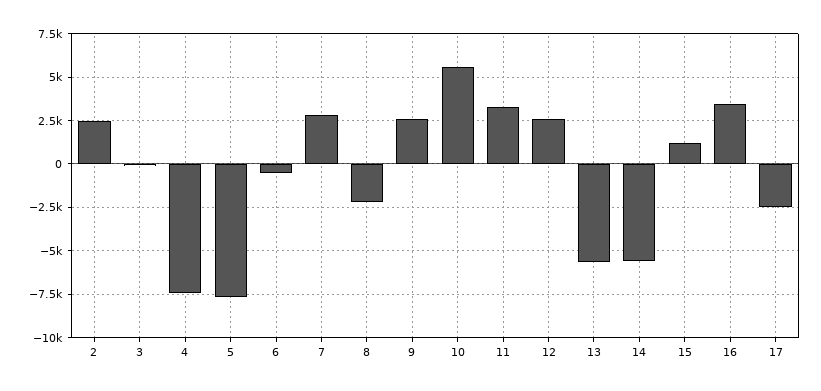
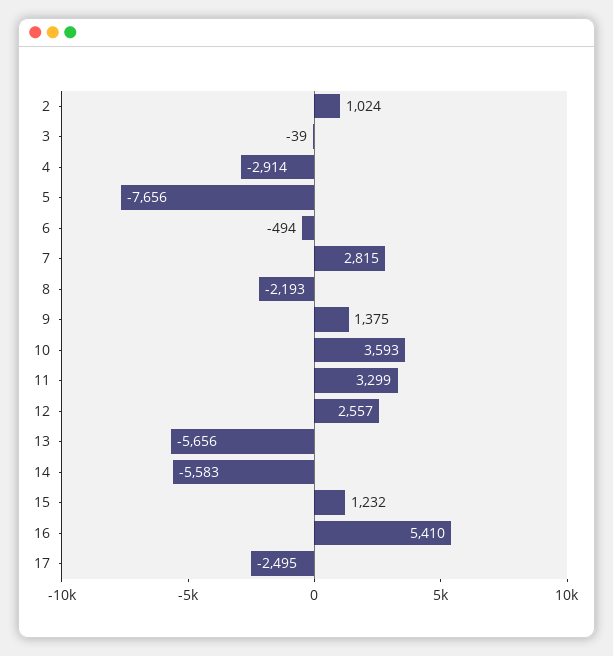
  {
-   "2": 2500,
+   "2": 1024,
    "3": -39,
-   "4": -7500,
+   "4": -2914,
    "5": -7656,
    "6": -494,
    "7": 2815,
    "8": -2193,
-   "9": 2500,
+   "9": 1375,
-   "10": 5500,
+   "10": 3593,
    "11": 3299,
    "12": 2557,
    "13": -5656,
    "14": -5583,
    "15": 1232,
-   "16": 3500,
+   "16": 5410,
    "17": -2495
  }

